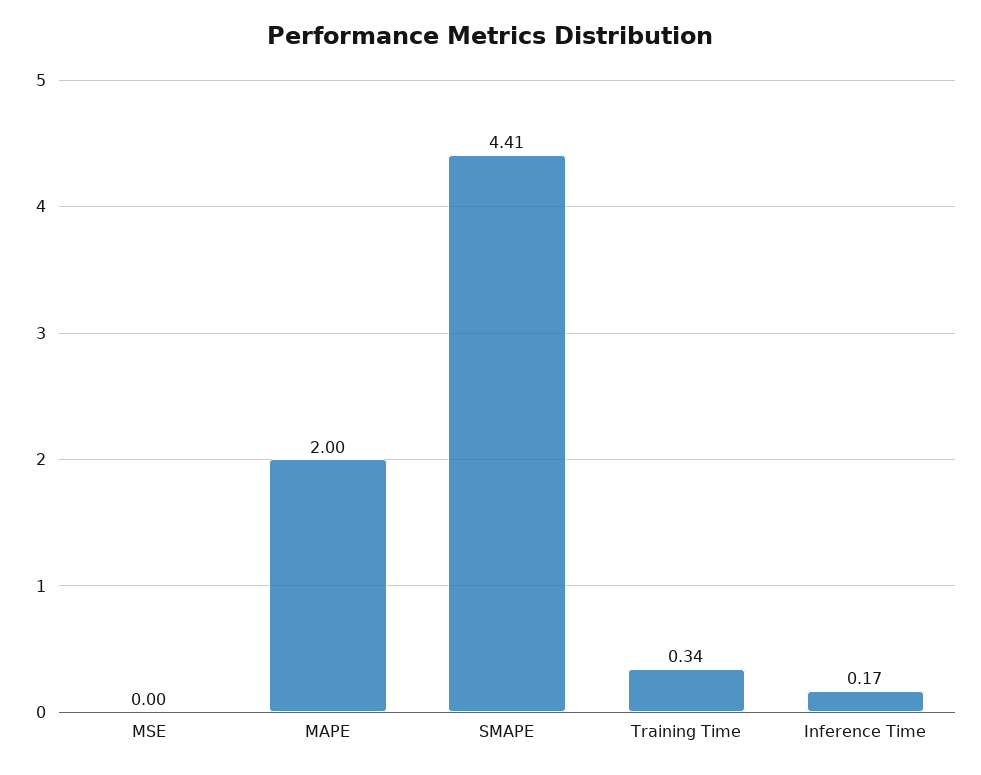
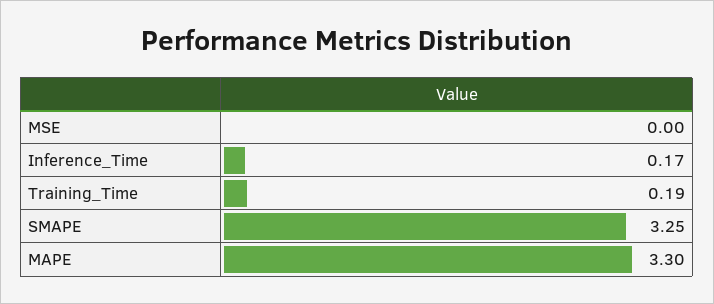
  {
    "MSE": 0,
-   "MAPE": 2,
+   "MAPE": 3.3,
-   "SMAPE": 4.41,
+   "SMAPE": 3.25,
-   "Training Time": 0.34,
+   "Training Time": 0.19,
    "Inference Time": 0.17
  }

